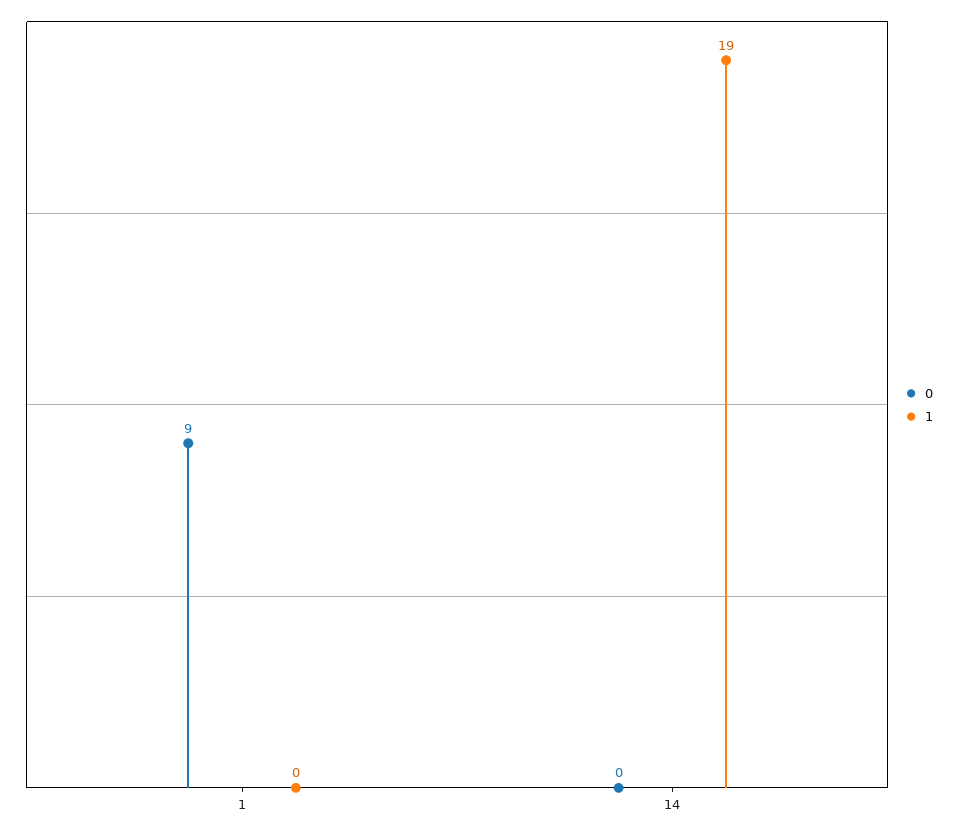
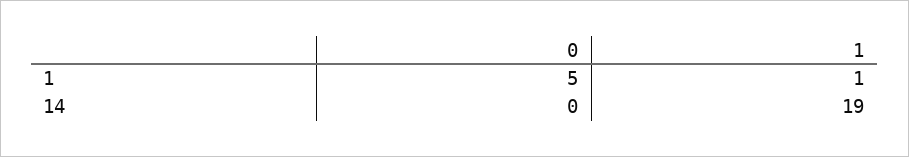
  {
    "0": {
-     "1": 9,
+     "1": 5,
      "14": 0
    },
    "1": {
-     "1": 0,
+     "1": 1,
      "14": 19
    }
  }

